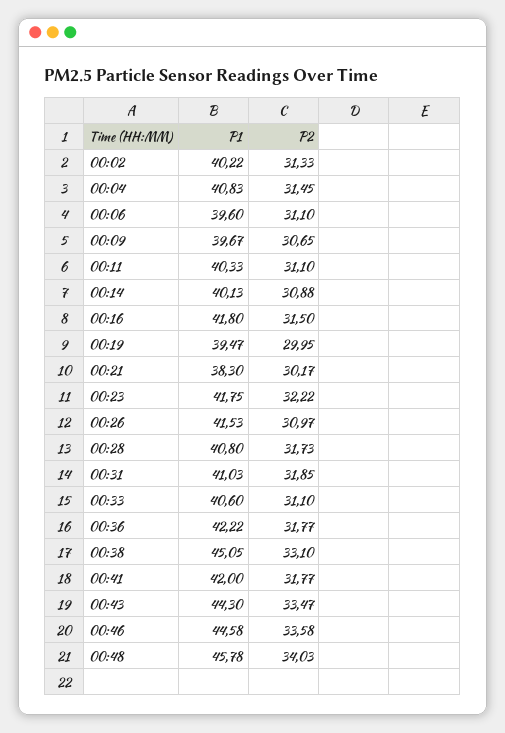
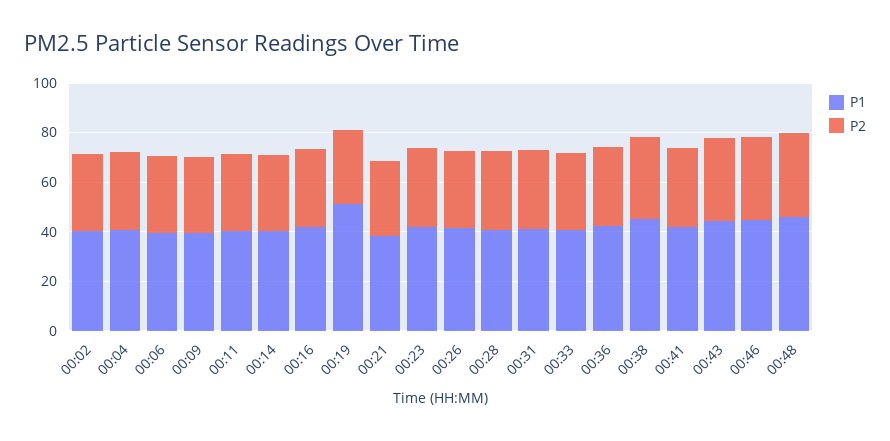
  {
    "P1": {
      "00:02": 40.22,
      "00:04": 40.83,
      "00:06": 39.6,
      "00:09": 39.67,
      "00:11": 40.33,
      "00:14": 40.13,
      "00:16": 41.8,
-     "00:19": 39.47,
+     "00:19": 50,
      "00:21": 38.3,
      "00:23": 41.75,
      "00:26": 41.53,
      "00:28": 40.8,
      "00:31": 41.03,
      "00:33": 40.6,
      "00:36": 42.22,
      "00:38": 45.05,
      "00:41": 42,
      "00:43": 44.3,
      "00:46": 44.58,
      "00:48": 45.78
    },
    "P2": {
      "00:02": 31.33,
      "00:04": 31.45,
      "00:06": 31.1,
      "00:09": 30.65,
      "00:11": 31.1,
      "00:14": 30.88,
      "00:16": 31.5,
      "00:19": 29.95,
      "00:21": 30.17,
      "00:23": 32.22,
      "00:26": 30.97,
      "00:28": 31.73,
      "00:31": 31.85,
      "00:33": 31.1,
      "00:36": 31.77,
      "00:38": 33.1,
      "00:41": 31.77,
      "00:43": 33.47,
      "00:46": 33.58,
      "00:48": 34.03
    }
  }

